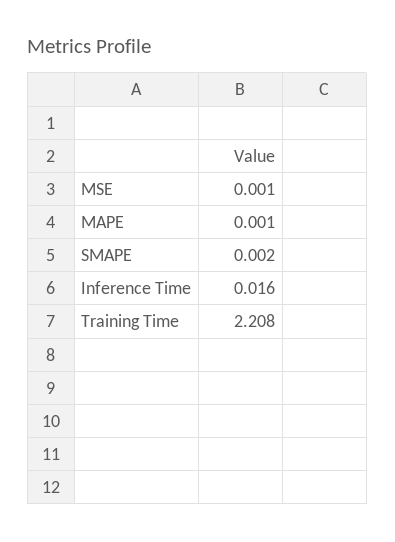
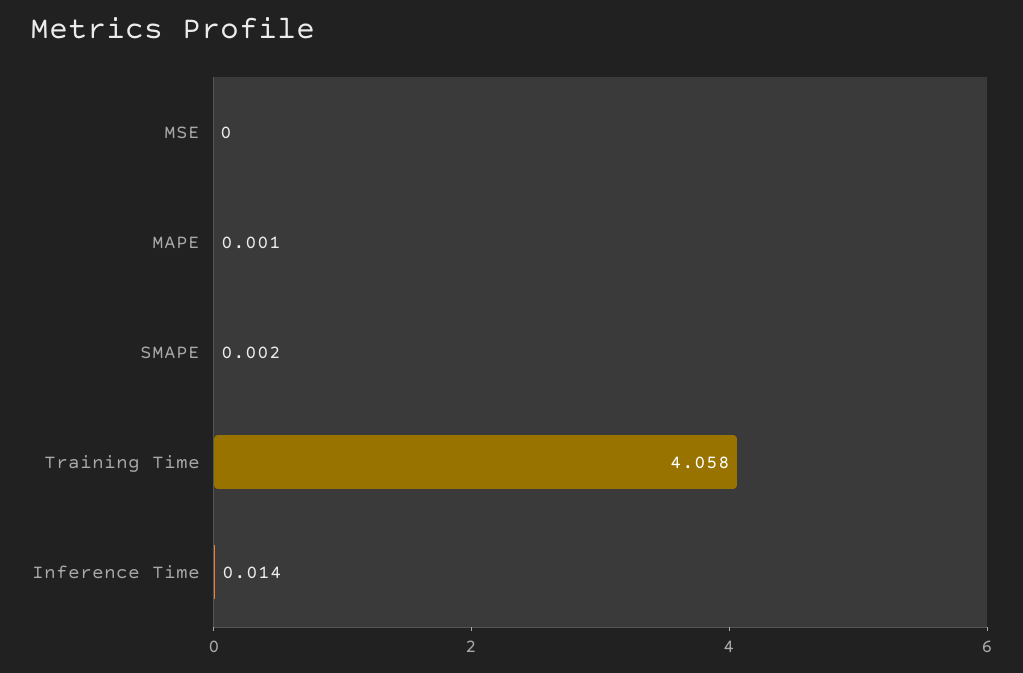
  {
-   "MSE": 0.001,
+   "MSE": 0,
    "MAPE": 0.001,
    "SMAPE": 0.002,
-   "Inference Time": 0.016,
+   "Inference Time": 0.014,
-   "Training Time": 2.208
+   "Training Time": 4.058
  }

